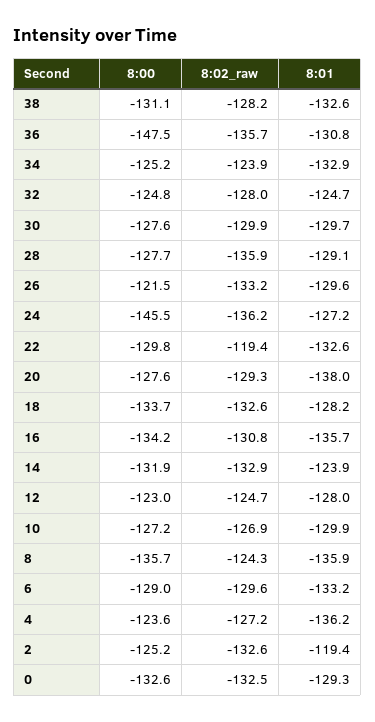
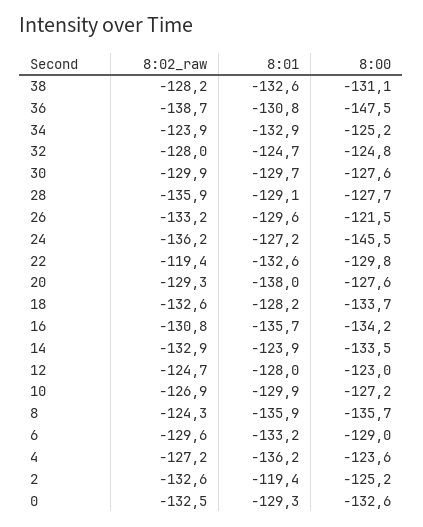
  {
    "8:00": {
      "38": -131.1,
      "36": -147.5,
      "34": -125.2,
      "32": -124.8,
      "30": -127.6,
      "28": -127.7,
      "26": -121.5,
      "24": -145.5,
      "22": -129.8,
      "20": -127.6,
      "18": -133.7,
      "16": -134.2,
-     "14": -131.9,
+     "14": -133.5,
      "12": -123,
      "10": -127.2,
      "8": -135.7,
      "6": -129,
      "4": -123.6,
      "2": -125.2,
      "0": -132.6
    },
    "8:02_raw": {
      "38": -128.2,
-     "36": -135.7,
+     "36": -138.7,
      "34": -123.9,
      "32": -128,
      "30": -129.9,
      "28": -135.9,
      "26": -133.2,
      "24": -136.2,
      "22": -119.4,
      "20": -129.3,
      "18": -132.6,
      "16": -130.8,
      "14": -132.9,
      "12": -124.7,
      "10": -126.9,
      "8": -124.3,
      "6": -129.6,
      "4": -127.2,
      "2": -132.6,
      "0": -132.5
    },
    "8:01": {
      "38": -132.6,
      "36": -130.8,
      "34": -132.9,
      "32": -124.7,
      "30": -129.7,
      "28": -129.1,
      "26": -129.6,
      "24": -127.2,
      "22": -132.6,
      "20": -138,
      "18": -128.2,
      "16": -135.7,
      "14": -123.9,
      "12": -128,
      "10": -129.9,
      "8": -135.9,
      "6": -133.2,
      "4": -136.2,
      "2": -119.4,
      "0": -129.3
    }
  }

